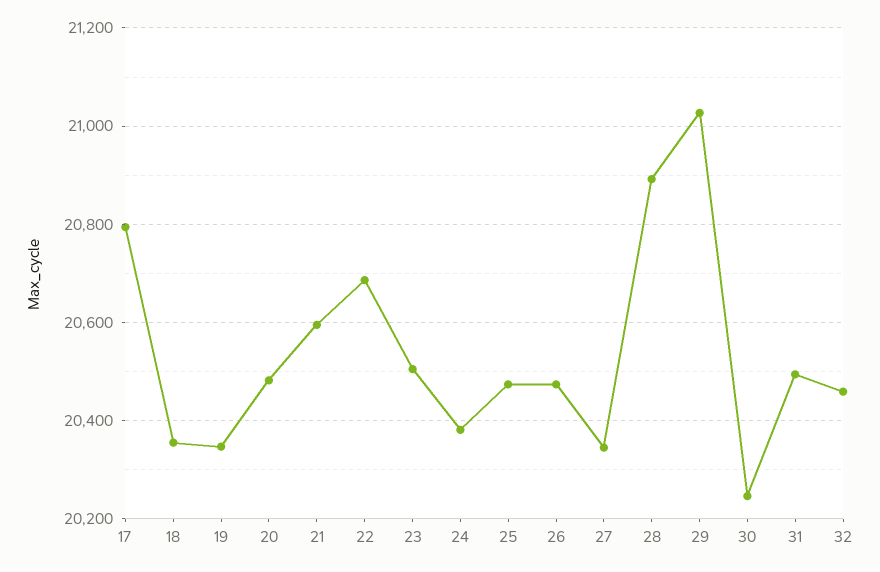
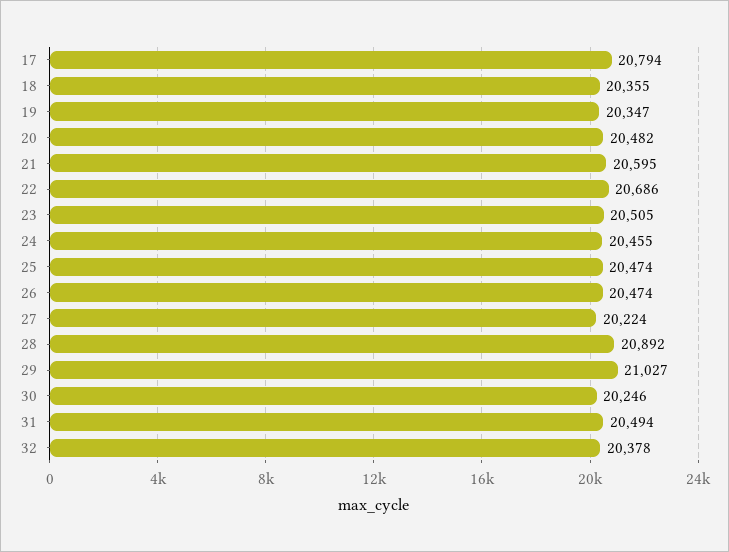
  {
    "17": 20794,
    "18": 20355,
    "19": 20347,
    "20": 20482,
    "21": 20595,
    "22": 20686,
    "23": 20505,
-   "24": 20380,
+   "24": 20455,
    "25": 20474,
    "26": 20474,
-   "27": 20340,
+   "27": 20224,
    "28": 20892,
    "29": 21027,
    "30": 20246,
    "31": 20494,
-   "32": 20460
+   "32": 20378
  }

